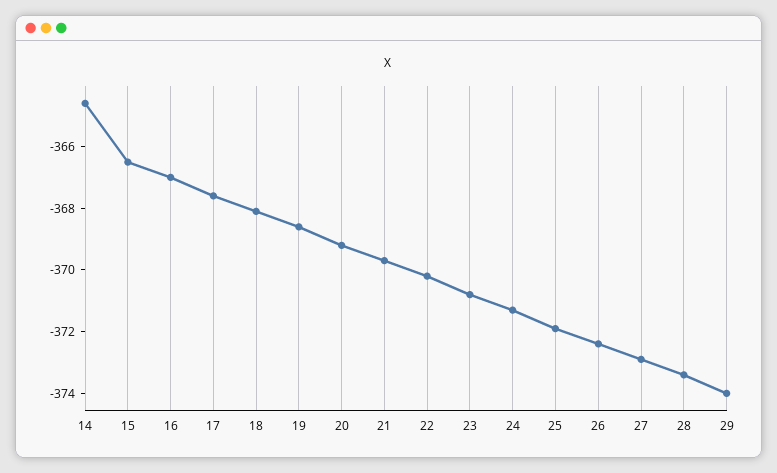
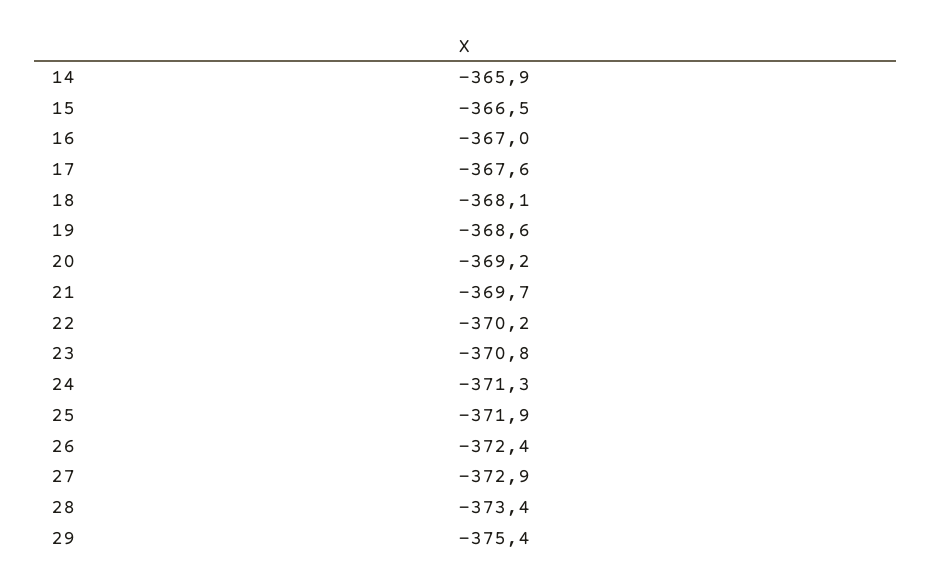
  {
-   "14": -364.5,
+   "14": -365.9,
    "15": -366.5,
    "16": -367,
    "17": -367.6,
    "18": -368.1,
    "19": -368.6,
    "20": -369.2,
    "21": -369.7,
    "22": -370.2,
    "23": -370.8,
    "24": -371.3,
    "25": -371.9,
    "26": -372.4,
    "27": -372.9,
    "28": -373.4,
-   "29": -374
+   "29": -375.4
  }

